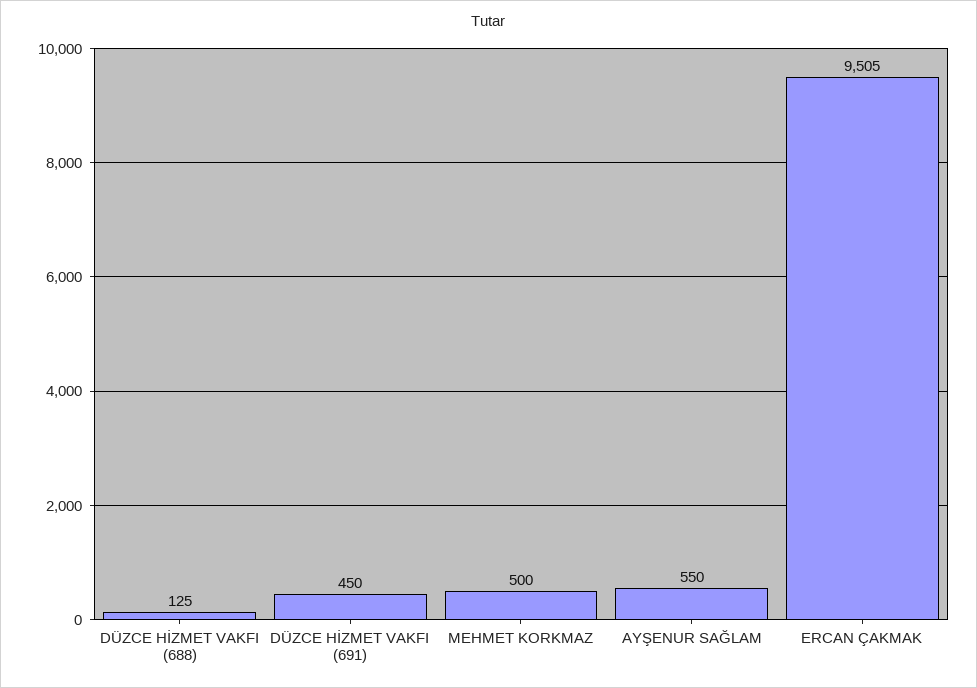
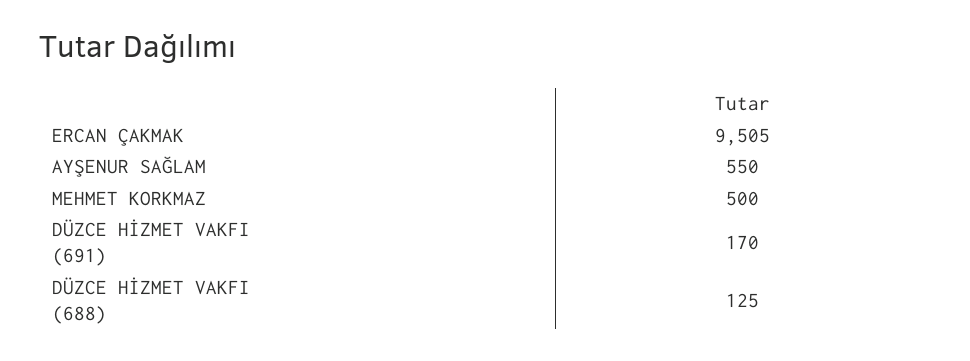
  {
    "DÜZCE HİZMET VAKFI (688)": 125,
-   "DÜZCE HİZMET VAKFI (691)": 450,
+   "DÜZCE HİZMET VAKFI (691)": 170,
    "MEHMET KORKMAZ": 500,
    "AYŞENUR SAĞLAM": 550,
    "ERCAN ÇAKMAK": 9505
  }

